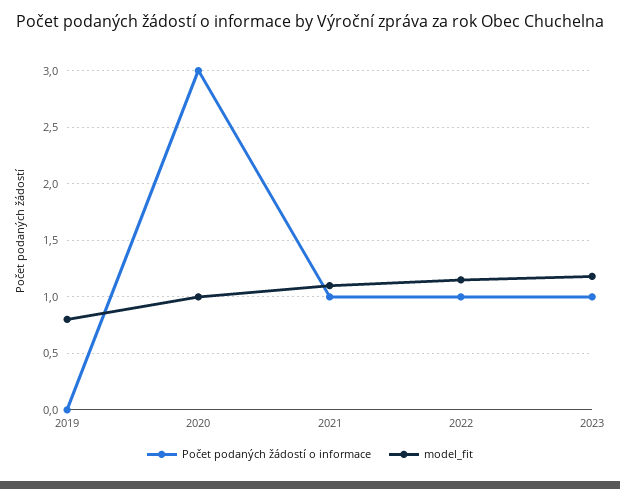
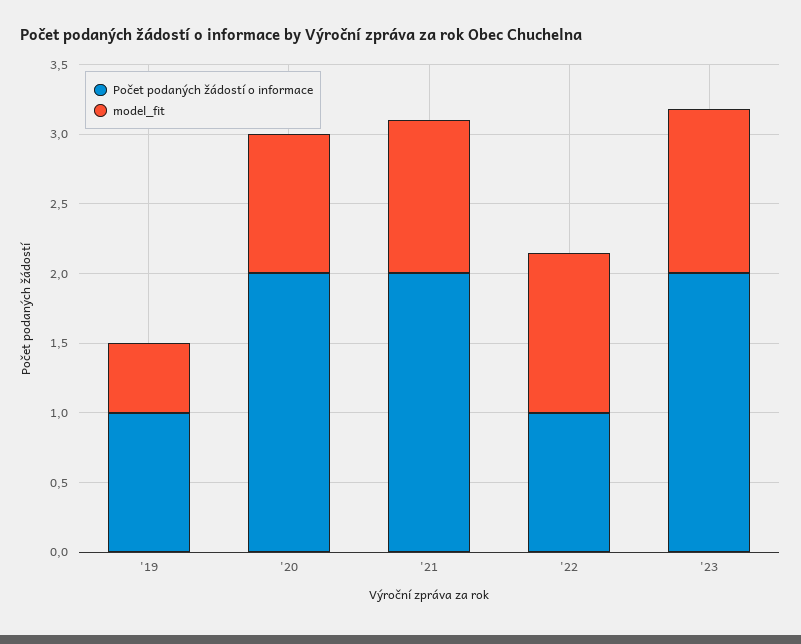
  {
    "Počet podaných žádostí o informace": {
-     "2019": 0,
+     "2019": 1,
-     "2020": 3,
+     "2020": 2,
-     "2021": 1,
+     "2021": 2,
      "2022": 1,
-     "2023": 1
+     "2023": 2
    },
    "model_fit": {
-     "2019": 0.8,
+     "2019": 0.5,
      "2020": 1,
      "2021": 1.1,
      "2022": 1.2,
      "2023": 1.2
    }
  }

